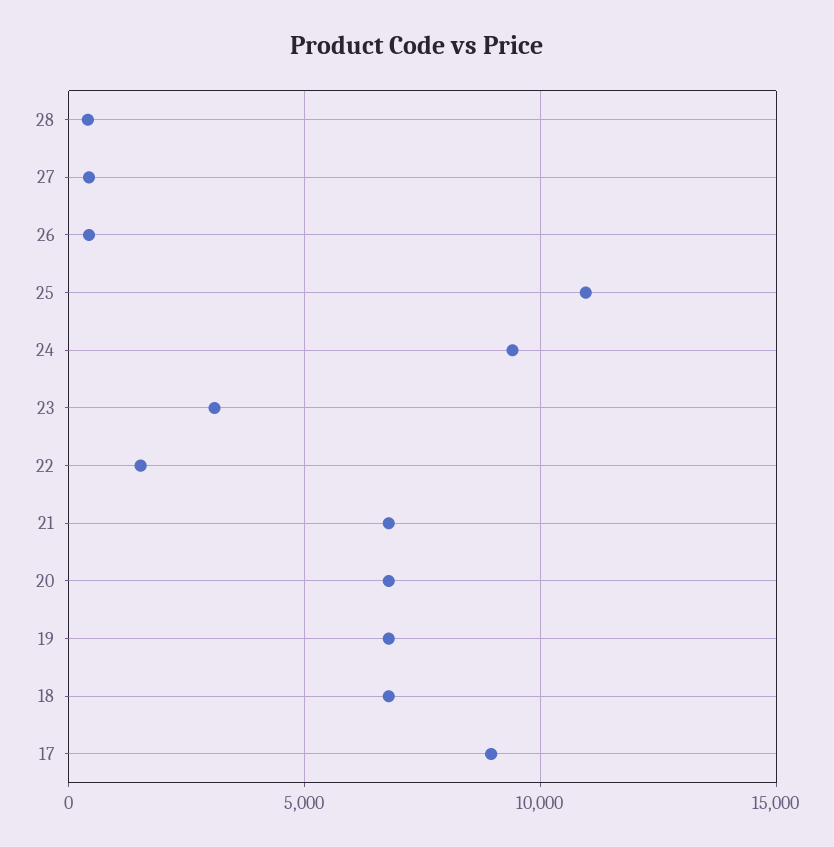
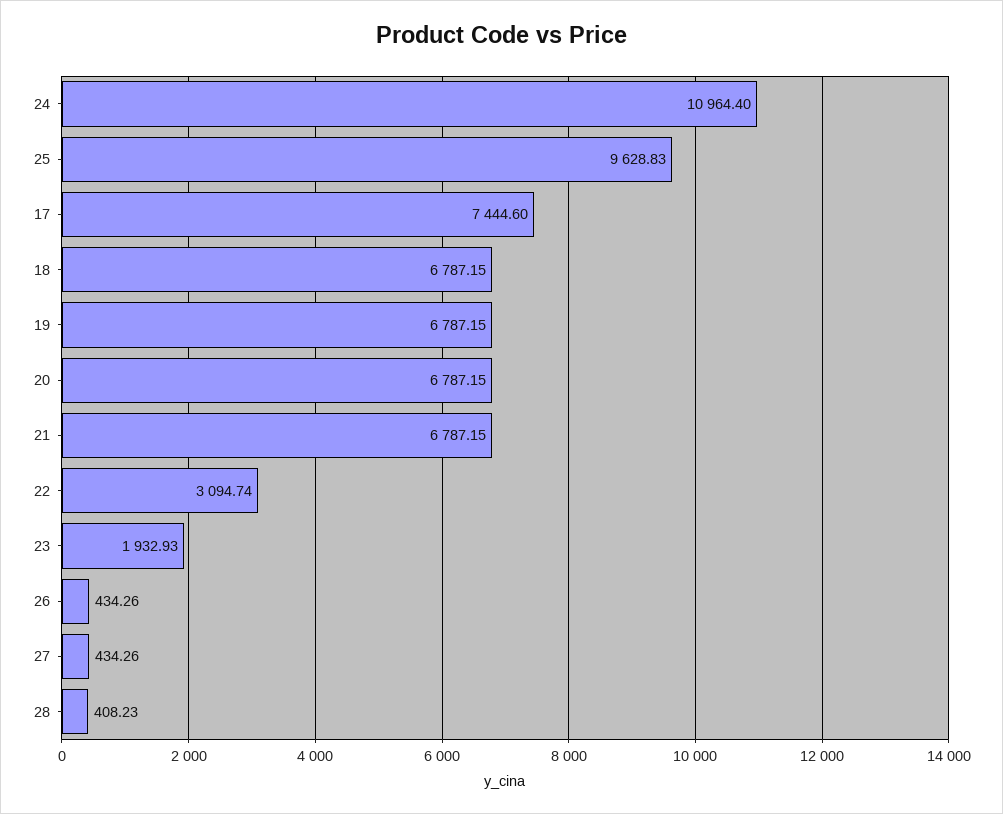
  {
    "28": 408.23,
    "27": 434.26,
    "26": 434.26,
-   "25": 11000,
+   "25": 9628.83,
-   "24": 9500,
+   "24": 10964.4,
-   "23": 3000,
+   "23": 1932.93,
-   "22": 1500,
+   "22": 3094.74,
    "21": 6787.15,
    "20": 6787.15,
    "19": 6787.15,
    "18": 6787.15,
-   "17": 9000
+   "17": 7444.6
  }

